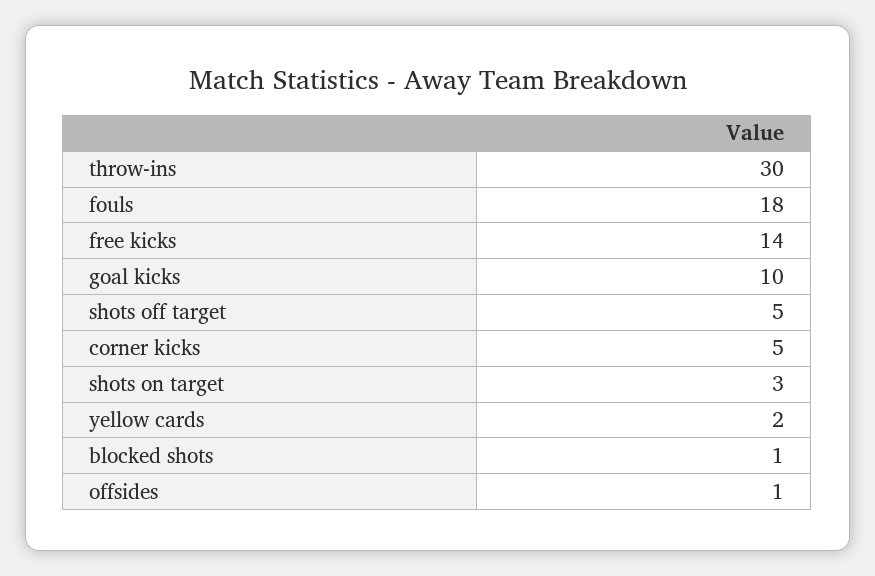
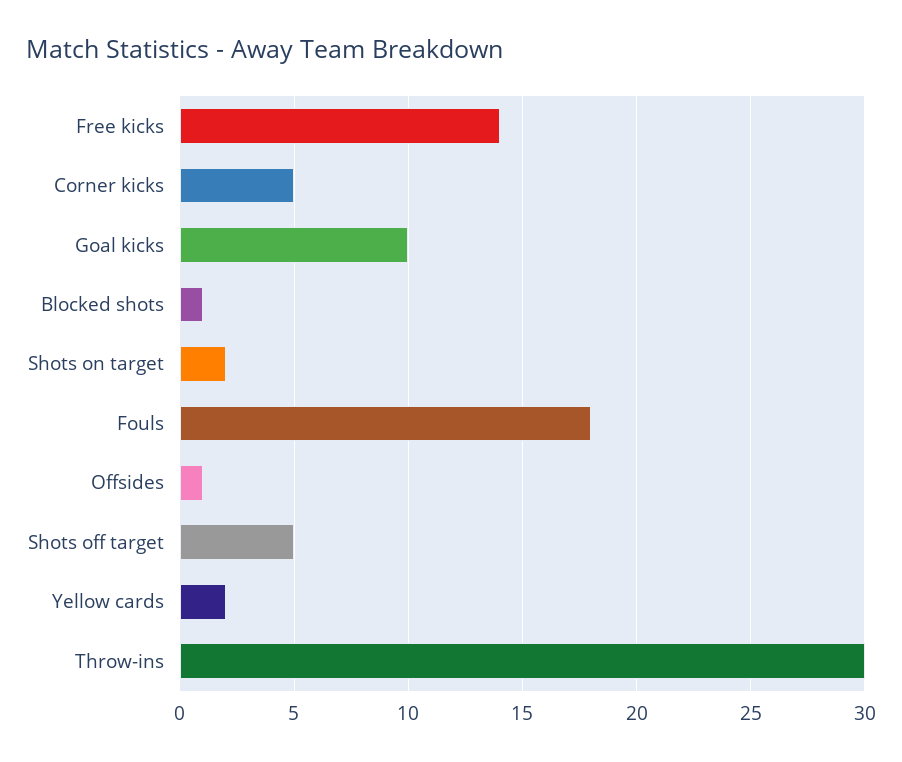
  {
    "throw-ins": 30,
    "fouls": 18,
    "free kicks": 14,
    "goal kicks": 10,
    "shots off target": 5,
    "corner kicks": 5,
-   "shots on target": 3,
+   "shots on target": 2,
    "yellow cards": 2,
    "blocked shots": 1,
    "offsides": 1
  }

